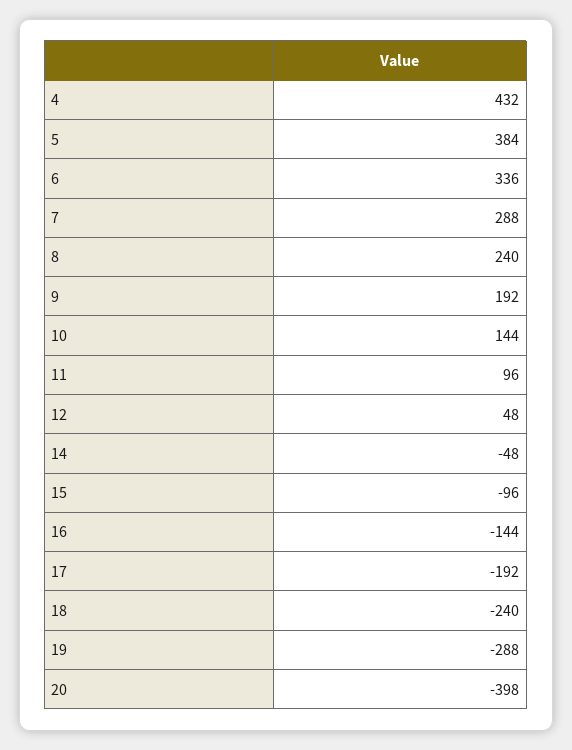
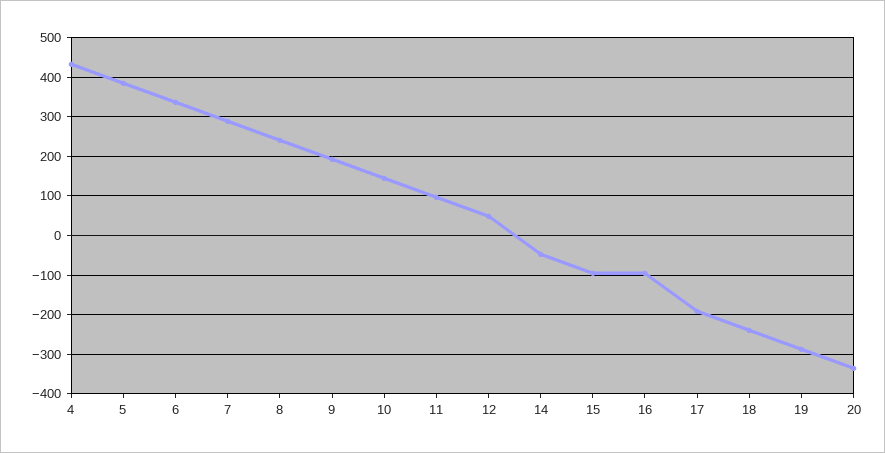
  {
    "4": 432,
    "5": 384,
    "6": 336,
    "7": 288,
    "8": 240,
    "9": 192,
    "10": 144,
    "11": 96,
    "12": 48,
    "14": -48,
    "15": -96,
-   "16": -144,
+   "16": -100,
    "17": -192,
    "18": -240,
    "19": -288,
-   "20": -398
+   "20": -340
  }

